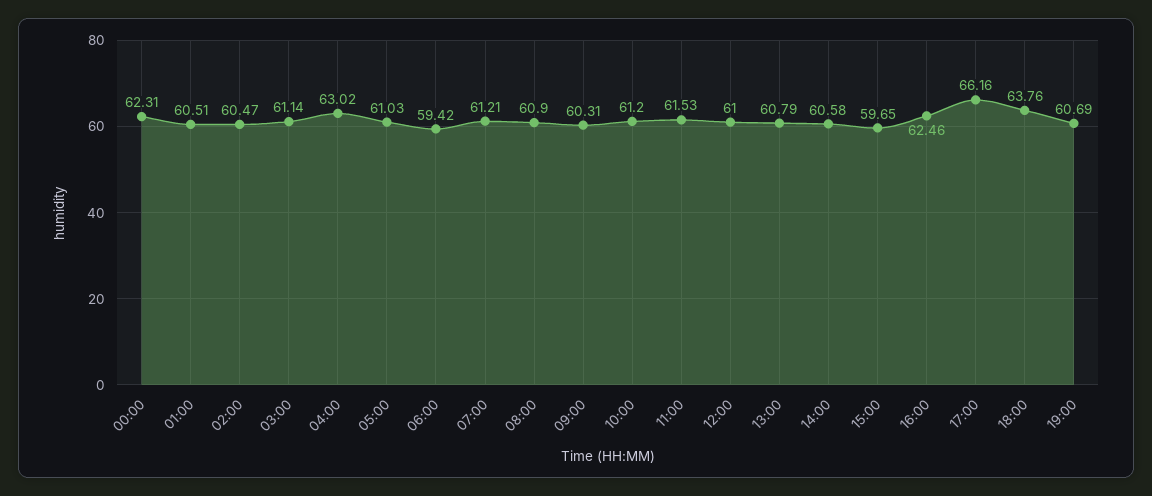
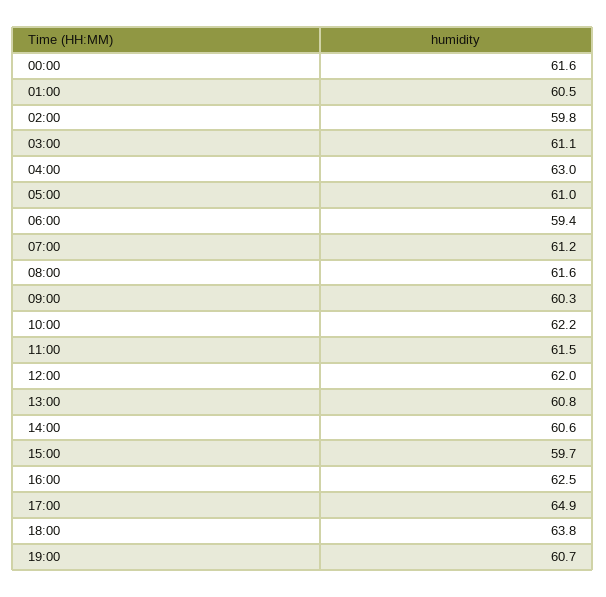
  {
-   "00:00": 62.31,
+   "00:00": 61.6,
    "01:00": 60.51,
-   "02:00": 60.47,
+   "02:00": 59.8,
    "03:00": 61.14,
    "04:00": 63.02,
    "05:00": 61.03,
    "06:00": 59.42,
    "07:00": 61.21,
-   "08:00": 60.9,
+   "08:00": 61.6,
    "09:00": 60.31,
-   "10:00": 61.2,
+   "10:00": 62.2,
    "11:00": 61.53,
-   "12:00": 61,
+   "12:00": 62,
    "13:00": 60.79,
    "14:00": 60.58,
    "15:00": 59.65,
    "16:00": 62.46,
-   "17:00": 66.16,
+   "17:00": 64.9,
    "18:00": 63.76,
    "19:00": 60.69
  }

